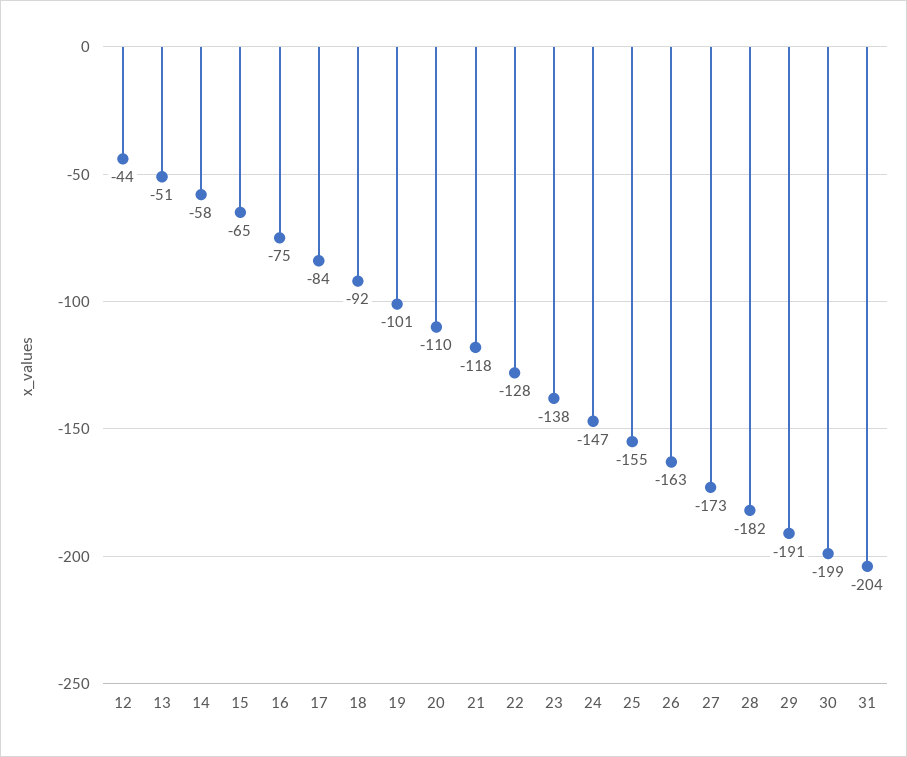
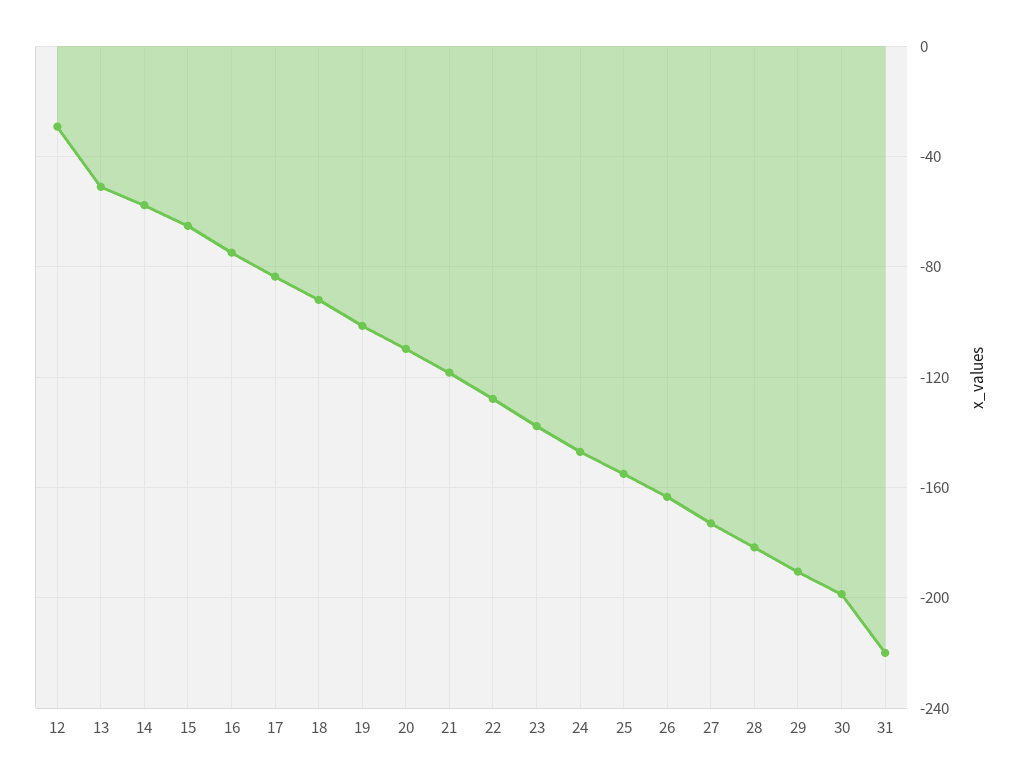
  {
-   "12": -44,
+   "12": -30,
    "13": -51,
    "14": -58,
    "15": -65,
    "16": -75,
    "17": -84,
    "18": -92,
    "19": -101,
    "20": -110,
    "21": -118,
    "22": -128,
    "23": -138,
    "24": -147,
    "25": -155,
    "26": -163,
    "27": -173,
    "28": -182,
    "29": -191,
    "30": -199,
-   "31": -204
+   "31": -220
  }

